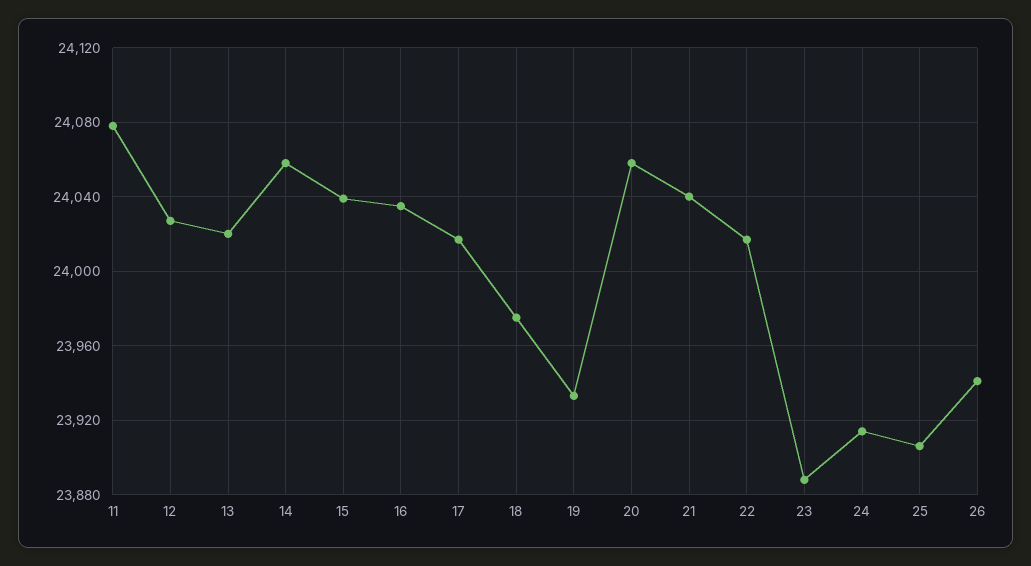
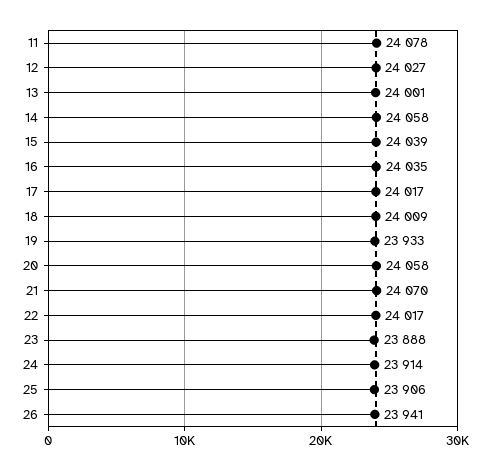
  {
    "11": 24078,
    "12": 24027,
-   "13": 24020,
+   "13": 24001,
    "14": 24058,
    "15": 24039,
    "16": 24035,
    "17": 24017,
-   "18": 23975,
+   "18": 24009,
    "19": 23933,
    "20": 24058,
-   "21": 24040,
+   "21": 24070,
    "22": 24017,
    "23": 23888,
    "24": 23914,
    "25": 23906,
    "26": 23941
  }

